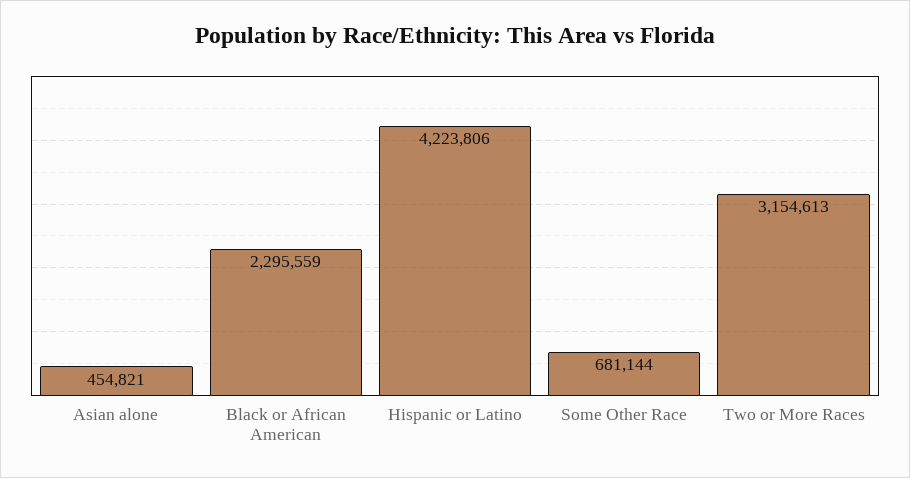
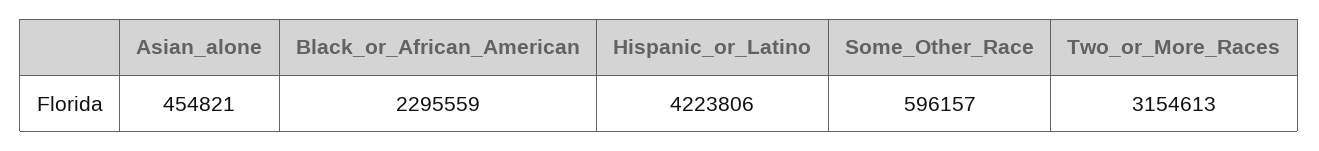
  {
    "Asian alone": 454821,
    "Black or African American": 2295559,
    "Hispanic or Latino": 4223806,
-   "Some Other Race": 681144,
+   "Some Other Race": 596157,
    "Two or More Races": 3154613
  }

